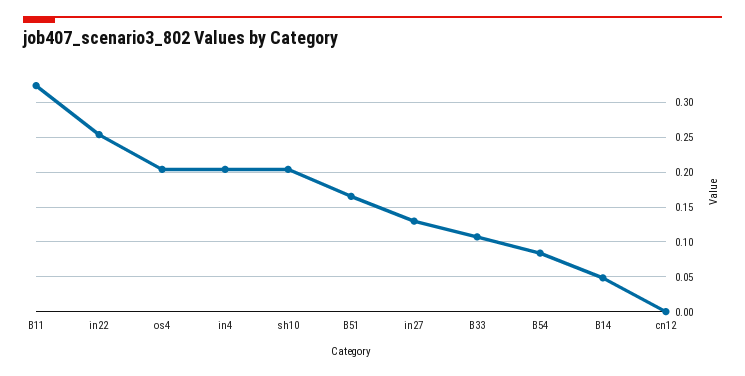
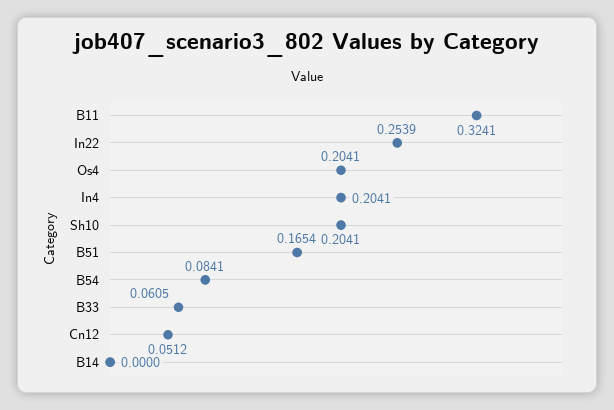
  {
    "B11": 0.3241,
    "in22": 0.2539,
    "os4": 0.2041,
    "in4": 0.2041,
    "sh10": 0.2041,
    "B51": 0.1654,
-   "in27": 0.13,
-   "B33": 0.11,
+   "B33": 0.0605,
    "B54": 0.0841,
-   "B14": 0.05,
+   "B14": 0,
-   "cn12": 0
+   "cn12": 0.0512
  }

